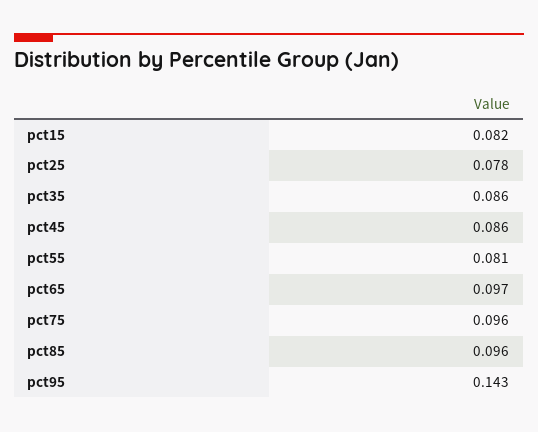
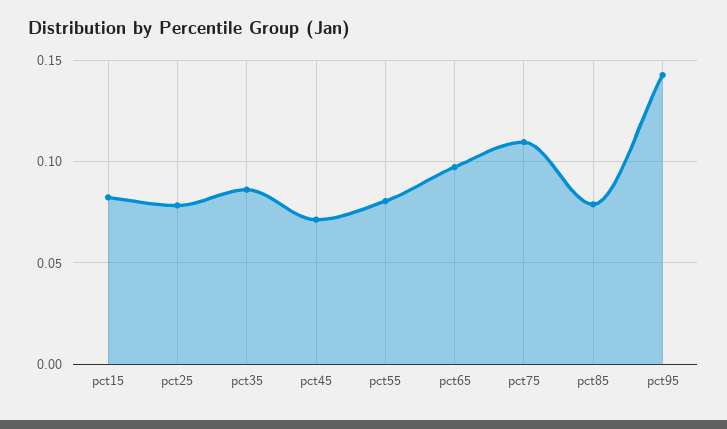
  {
    "pct15": 0.082,
    "pct25": 0.078,
    "pct35": 0.086,
-   "pct45": 0.086,
+   "pct45": 0.07,
    "pct55": 0.081,
    "pct65": 0.097,
-   "pct75": 0.096,
+   "pct75": 0.11,
-   "pct85": 0.096,
+   "pct85": 0.08,
    "pct95": 0.143
  }

